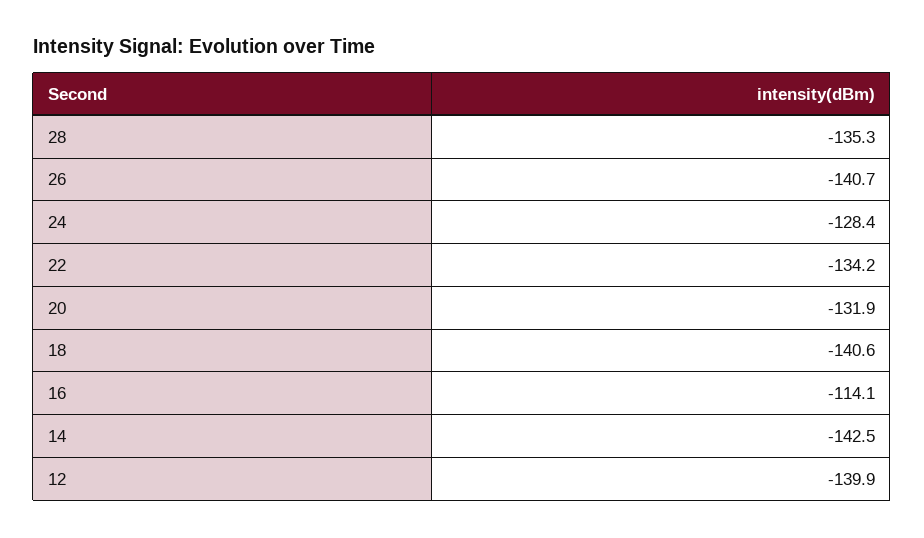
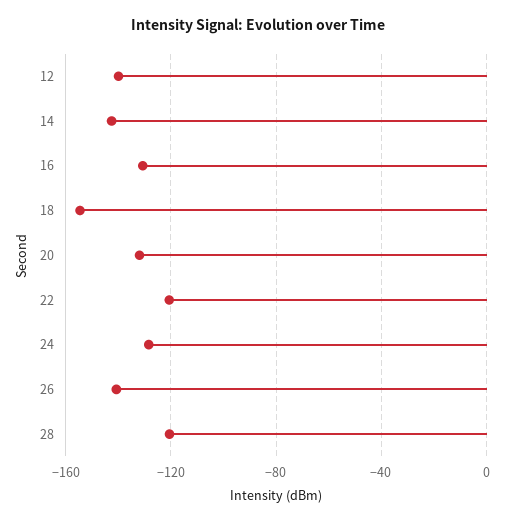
  {
-   "28": -135.3,
+   "28": -120,
    "26": -140.7,
    "24": -128.4,
-   "22": -134.2,
+   "22": -120,
    "20": -131.9,
-   "18": -140.6,
+   "18": -155,
-   "16": -114.1,
+   "16": -130,
    "14": -142.5,
    "12": -139.9
  }

